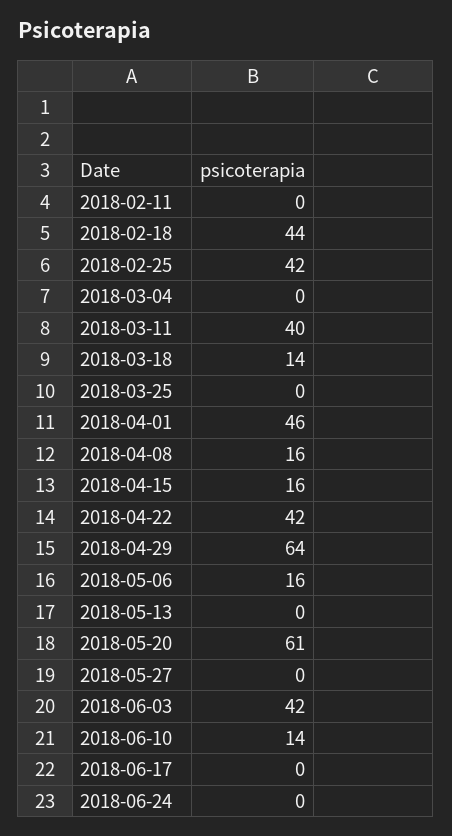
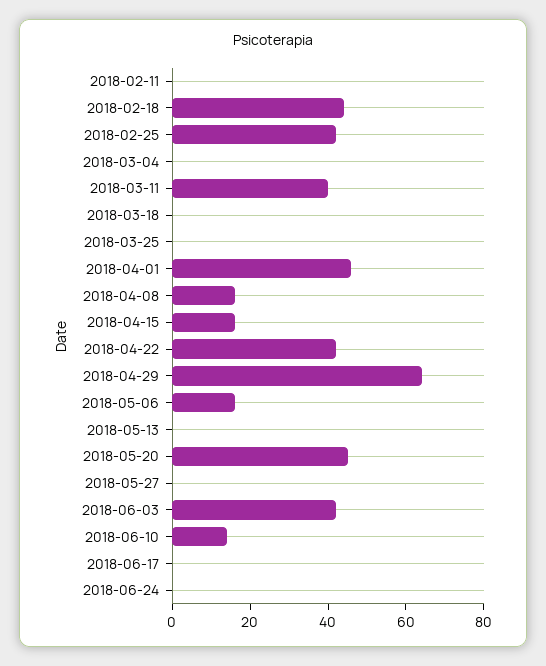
  {
    "2018-02-11": 0,
    "2018-02-18": 44,
    "2018-02-25": 42,
    "2018-03-04": 0,
    "2018-03-11": 40,
-   "2018-03-18": 14,
+   "2018-03-18": 0,
    "2018-03-25": 0,
    "2018-04-01": 46,
    "2018-04-08": 16,
    "2018-04-15": 16,
    "2018-04-22": 42,
    "2018-04-29": 64,
    "2018-05-06": 16,
    "2018-05-13": 0,
-   "2018-05-20": 61,
+   "2018-05-20": 45,
    "2018-05-27": 0,
    "2018-06-03": 42,
    "2018-06-10": 14,
    "2018-06-17": 0,
    "2018-06-24": 0
  }

